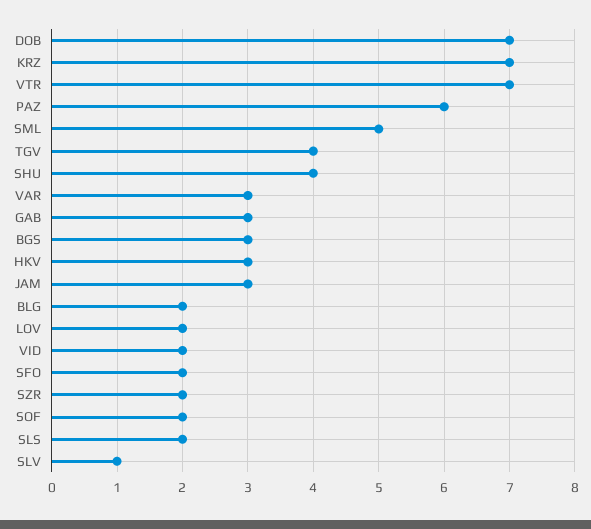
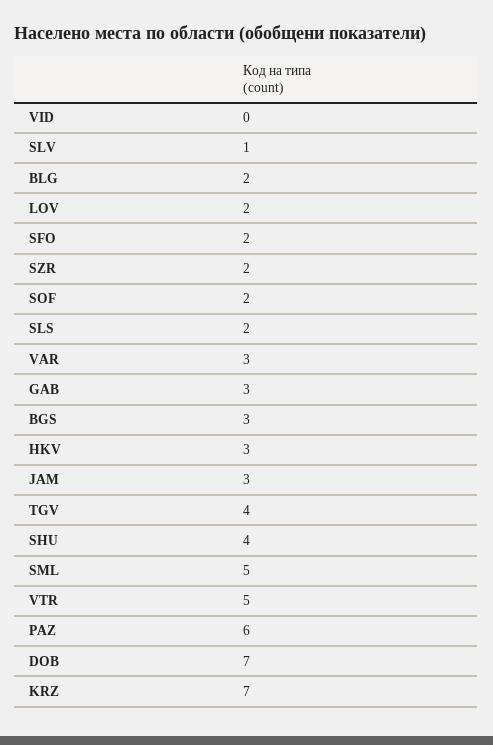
  {
    "DOB": 7,
    "KRZ": 7,
-   "VTR": 7,
+   "VTR": 5,
    "PAZ": 6,
    "SML": 5,
    "TGV": 4,
    "SHU": 4,
    "VAR": 3,
    "GAB": 3,
    "BGS": 3,
    "HKV": 3,
    "JAM": 3,
    "BLG": 2,
    "LOV": 2,
-   "VID": 2,
+   "VID": 0,
    "SFO": 2,
    "SZR": 2,
    "SOF": 2,
    "SLS": 2,
    "SLV": 1
  }

